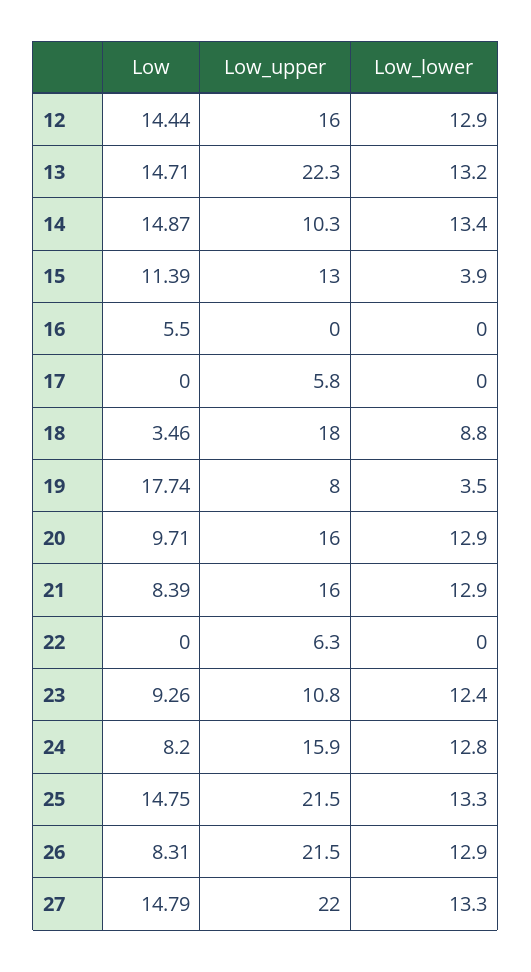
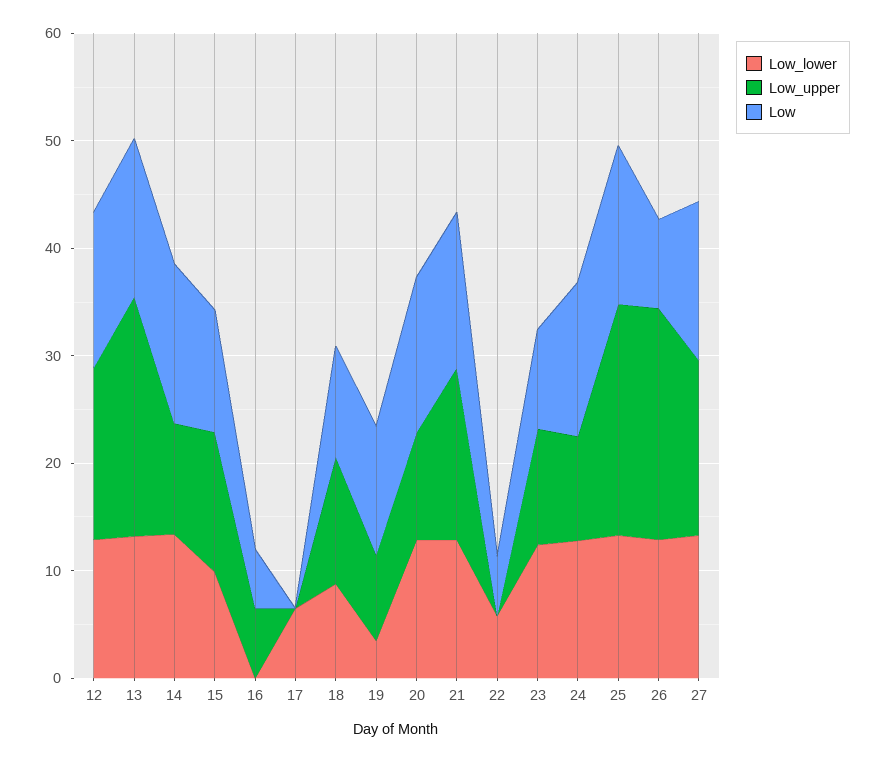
  {
    "Low": {
      "12": 14.44,
      "13": 14.71,
      "14": 14.87,
      "15": 11.39,
      "16": 5.5,
      "17": 0,
-     "18": 3.46,
+     "18": 10,
-     "19": 17.74,
+     "19": 12,
-     "20": 9.71,
+     "20": 14,
-     "21": 8.39,
+     "21": 14,
-     "22": 0,
+     "22": 6,
      "23": 9.26,
-     "24": 8.2,
+     "24": 14,
      "25": 14.75,
      "26": 8.31,
      "27": 14.79
    },
    "Low_upper": {
      "12": 16,
      "13": 22.3,
      "14": 10.3,
      "15": 13,
-     "16": 0,
+     "16": 6,
-     "17": 5.8,
+     "17": 0,
-     "18": 18,
+     "18": 12,
      "19": 8,
-     "20": 16,
+     "20": 10,
      "21": 16,
-     "22": 6.3,
+     "22": 0,
      "23": 10.8,
-     "24": 15.9,
+     "24": 10,
      "25": 21.5,
      "26": 21.5,
-     "27": 22
+     "27": 16
    },
    "Low_lower": {
      "12": 12.9,
      "13": 13.2,
      "14": 13.4,
-     "15": 3.9,
+     "15": 10,
      "16": 0,
-     "17": 0,
+     "17": 6,
      "18": 8.8,
      "19": 3.5,
      "20": 12.9,
      "21": 12.9,
-     "22": 0,
+     "22": 6,
      "23": 12.4,
      "24": 12.8,
      "25": 13.3,
      "26": 12.9,
      "27": 13.3
    }
  }

